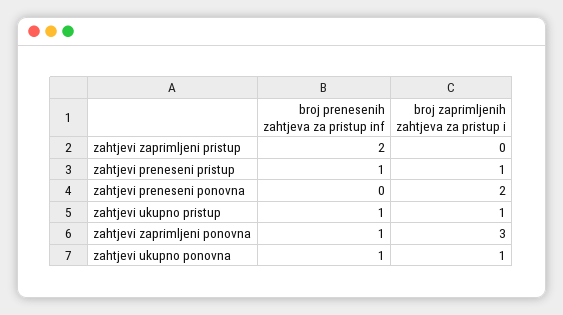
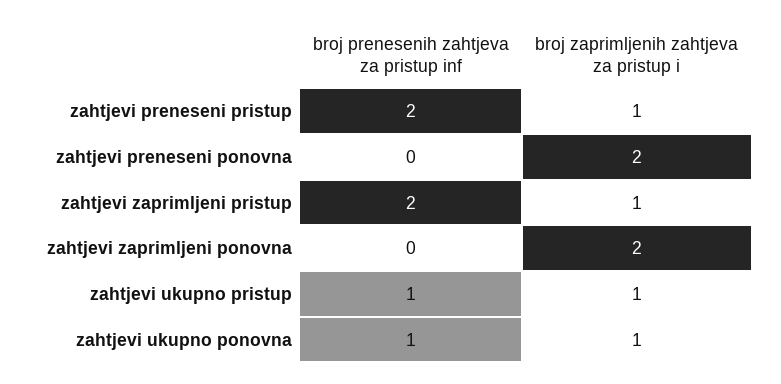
  {
    "broj prenesenih zahtjeva za pristup inf": {
      "zahtjevi zaprimljeni pristup": 2,
-     "zahtjevi preneseni pristup": 1,
+     "zahtjevi preneseni pristup": 2,
      "zahtjevi preneseni ponovna": 0,
      "zahtjevi ukupno pristup": 1,
-     "zahtjevi zaprimljeni ponovna": 1,
+     "zahtjevi zaprimljeni ponovna": 0,
      "zahtjevi ukupno ponovna": 1
    },
    "broj zaprimljenih zahtjeva za pristup i": {
-     "zahtjevi zaprimljeni pristup": 0,
+     "zahtjevi zaprimljeni pristup": 1,
      "zahtjevi preneseni pristup": 1,
      "zahtjevi preneseni ponovna": 2,
      "zahtjevi ukupno pristup": 1,
-     "zahtjevi zaprimljeni ponovna": 3,
+     "zahtjevi zaprimljeni ponovna": 2,
      "zahtjevi ukupno ponovna": 1
    }
  }

